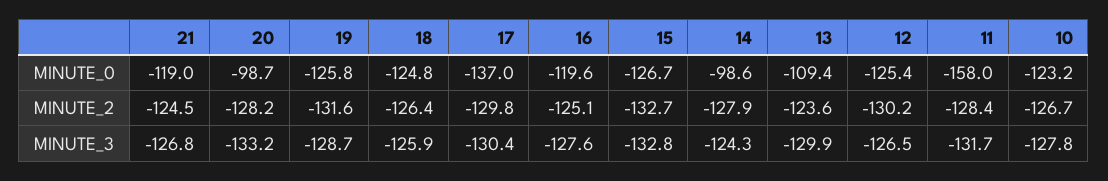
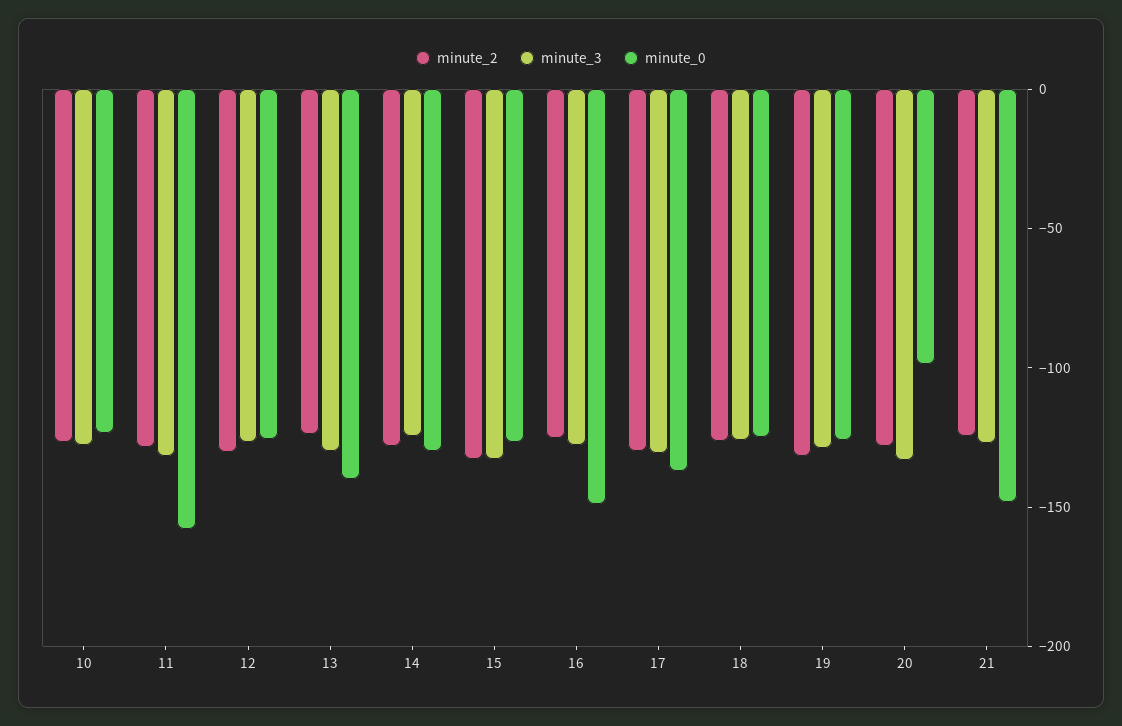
  {
    "MINUTE_0": {
-     "21": -119,
+     "21": -150,
      "20": -98.7,
      "19": -125.8,
      "18": -124.8,
      "17": -137,
-     "16": -119.6,
+     "16": -150,
      "15": -126.7,
-     "14": -98.6,
+     "14": -130,
-     "13": -109.4,
+     "13": -140,
      "12": -125.4,
      "11": -158,
      "10": -123.2
    },
    "MINUTE_2": {
      "21": -124.5,
      "20": -128.2,
      "19": -131.6,
      "18": -126.4,
      "17": -129.8,
      "16": -125.1,
      "15": -132.7,
      "14": -127.9,
      "13": -123.6,
      "12": -130.2,
      "11": -128.4,
      "10": -126.7
    },
    "MINUTE_3": {
      "21": -126.8,
      "20": -133.2,
      "19": -128.7,
      "18": -125.9,
      "17": -130.4,
      "16": -127.6,
      "15": -132.8,
      "14": -124.3,
      "13": -129.9,
      "12": -126.5,
      "11": -131.7,
      "10": -127.8
    }
  }

